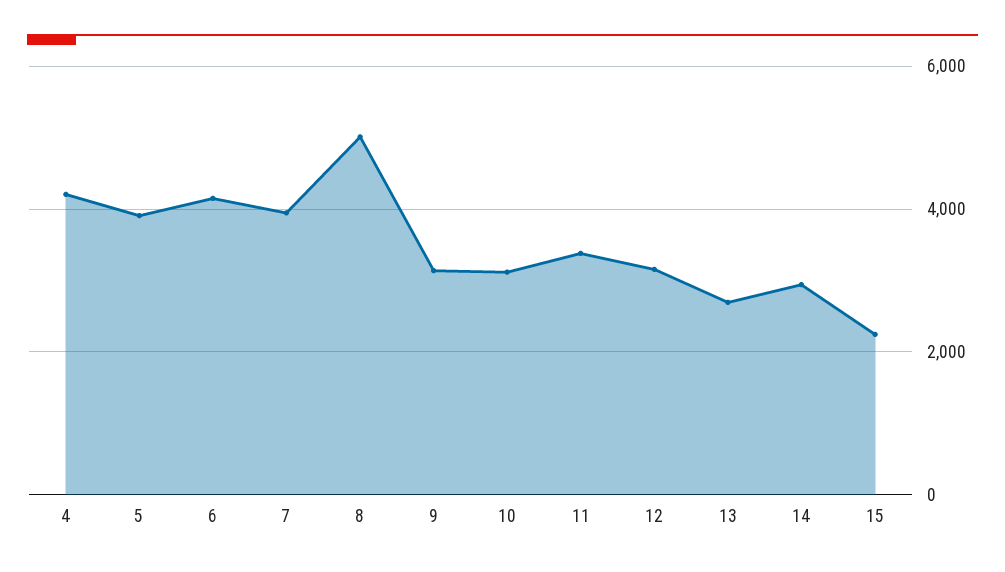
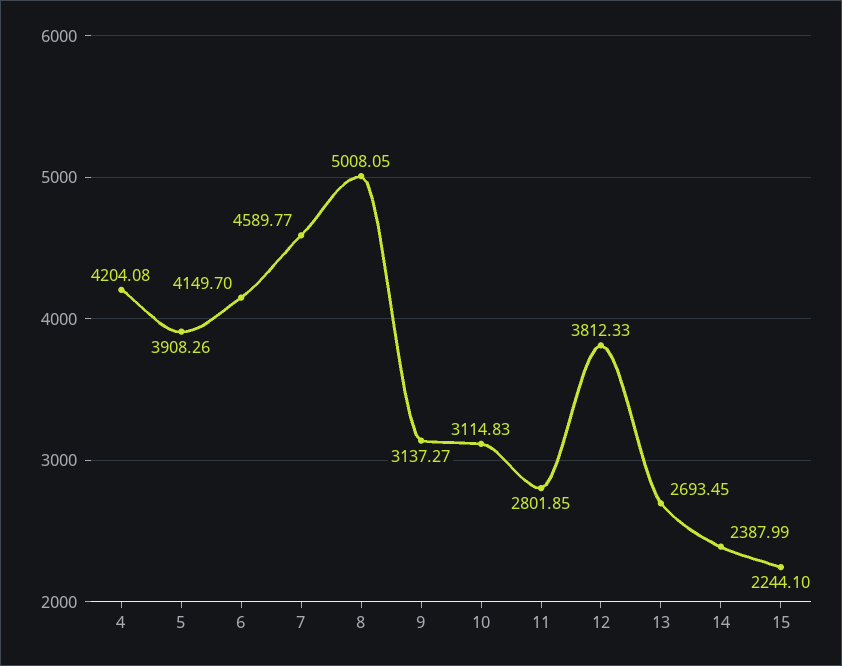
  {
    "4": 4204.08,
    "5": 3908.26,
    "6": 4149.7,
-   "7": 4000,
+   "7": 4589.77,
    "8": 5008.05,
    "9": 3137.27,
    "10": 3114.83,
-   "11": 3400,
+   "11": 2801.85,
-   "12": 3200,
+   "12": 3812.33,
    "13": 2693.45,
-   "14": 3000,
+   "14": 2387.99,
    "15": 2244.1
  }

